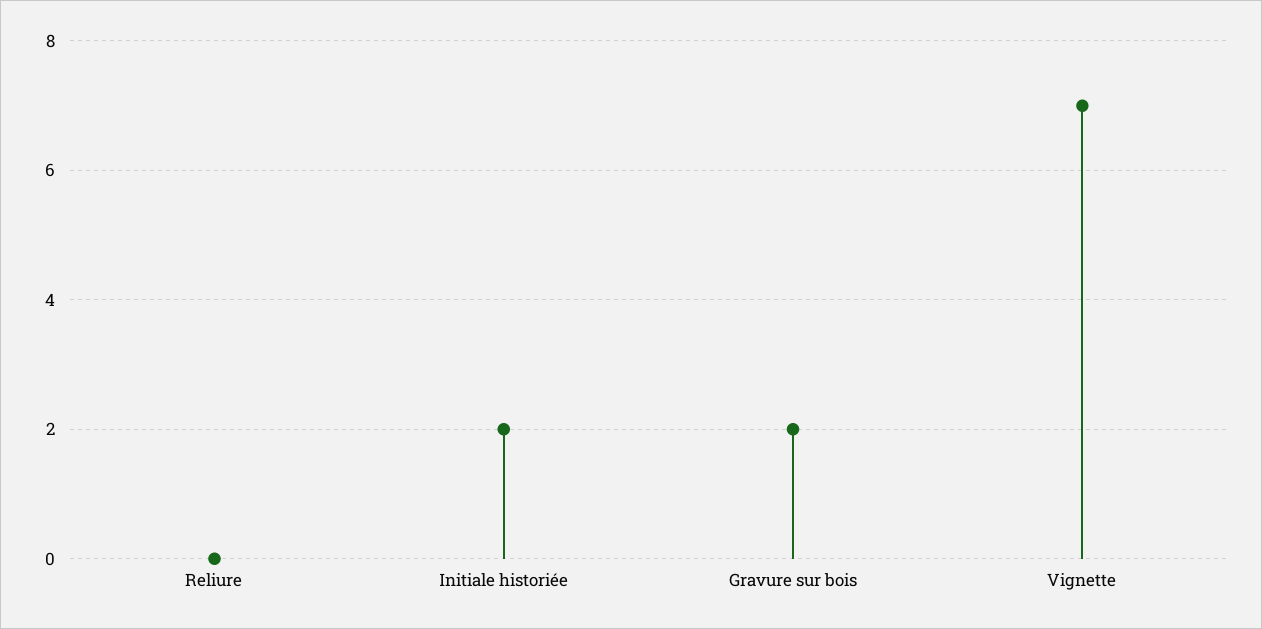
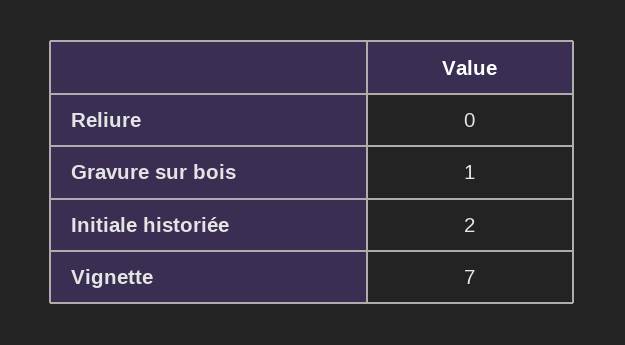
  {
    "Reliure": 0,
    "Initiale historiée": 2,
-   "Gravure sur bois": 2,
+   "Gravure sur bois": 1,
    "Vignette": 7
  }

